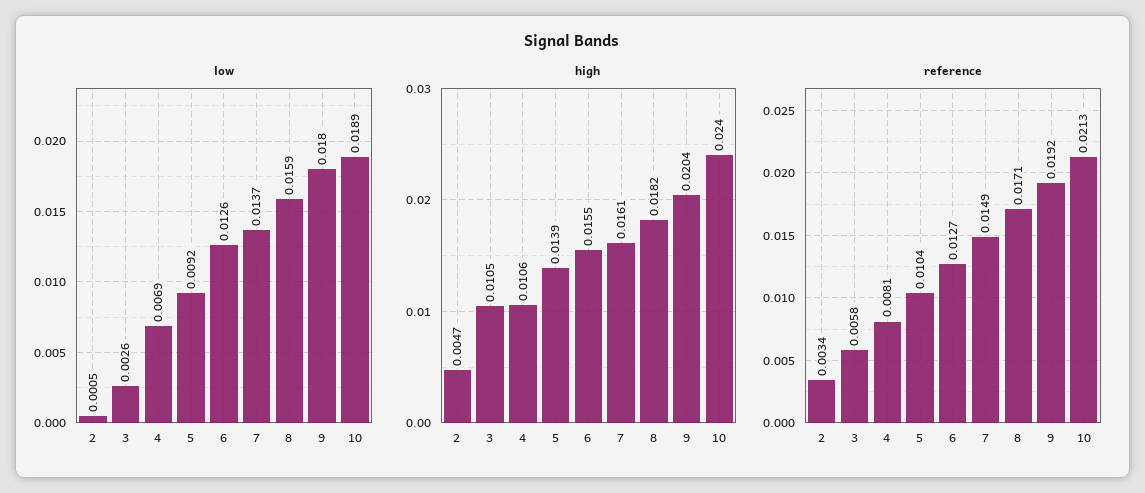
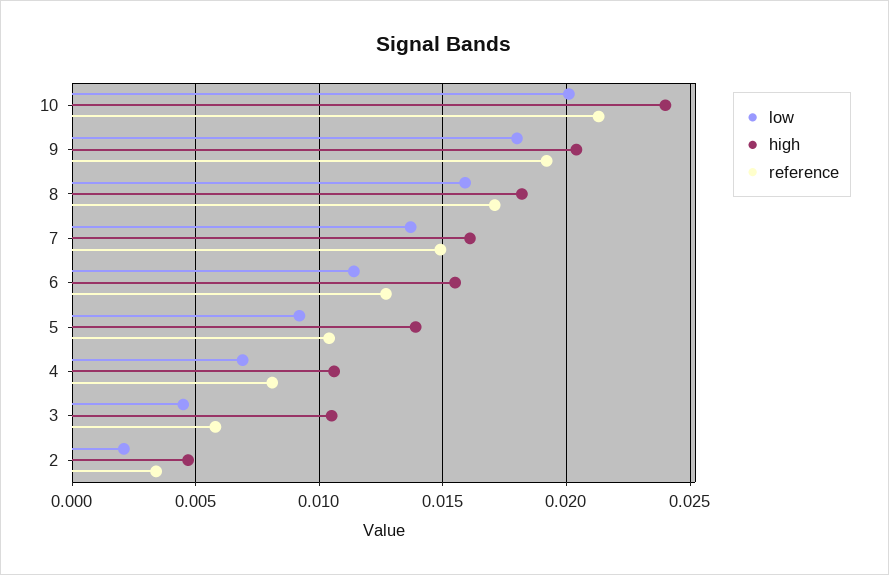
  {
    "low": {
-     "2": 0.0005,
+     "2": 0.002,
-     "3": 0.0026,
+     "3": 0.0045,
      "4": 0.0069,
      "5": 0.0092,
-     "6": 0.0126,
+     "6": 0.0115,
      "7": 0.0137,
      "8": 0.0159,
      "9": 0.018,
-     "10": 0.0189
+     "10": 0.02
    },
    "high": {
      "2": 0.0047,
      "3": 0.0105,
      "4": 0.0106,
      "5": 0.0139,
      "6": 0.0155,
      "7": 0.0161,
      "8": 0.0182,
      "9": 0.0204,
      "10": 0.024
    },
    "reference": {
      "2": 0.0034,
      "3": 0.0058,
      "4": 0.0081,
      "5": 0.0104,
      "6": 0.0127,
      "7": 0.0149,
      "8": 0.0171,
      "9": 0.0192,
      "10": 0.0213
    }
  }

